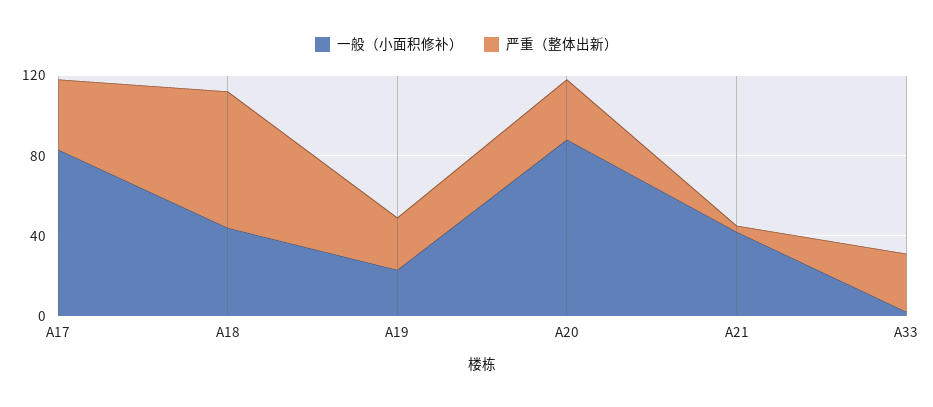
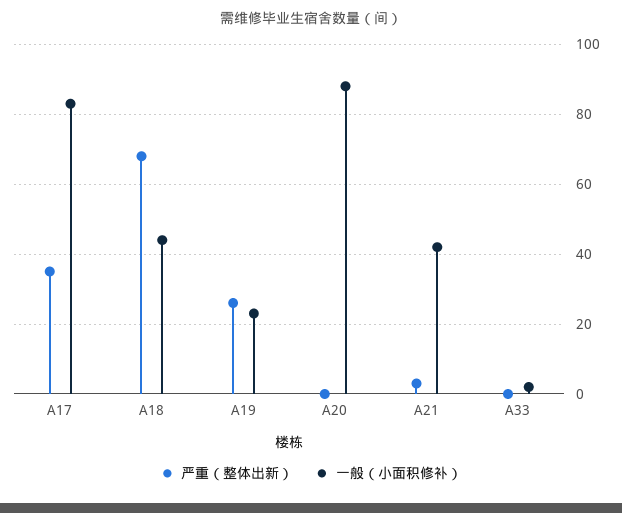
  {
    "一般（小面积修补）": {
      "A17": 85,
      "A18": 45,
      "A19": 25,
      "A20": 90,
      "A21": 40,
      "A33": 0
    },
    "严重（整体出新）": {
      "A17": 35,
      "A18": 70,
      "A19": 25,
-     "A20": 30,
+     "A20": 0,
      "A21": 5,
-     "A33": 30
+     "A33": 0
    }
  }

